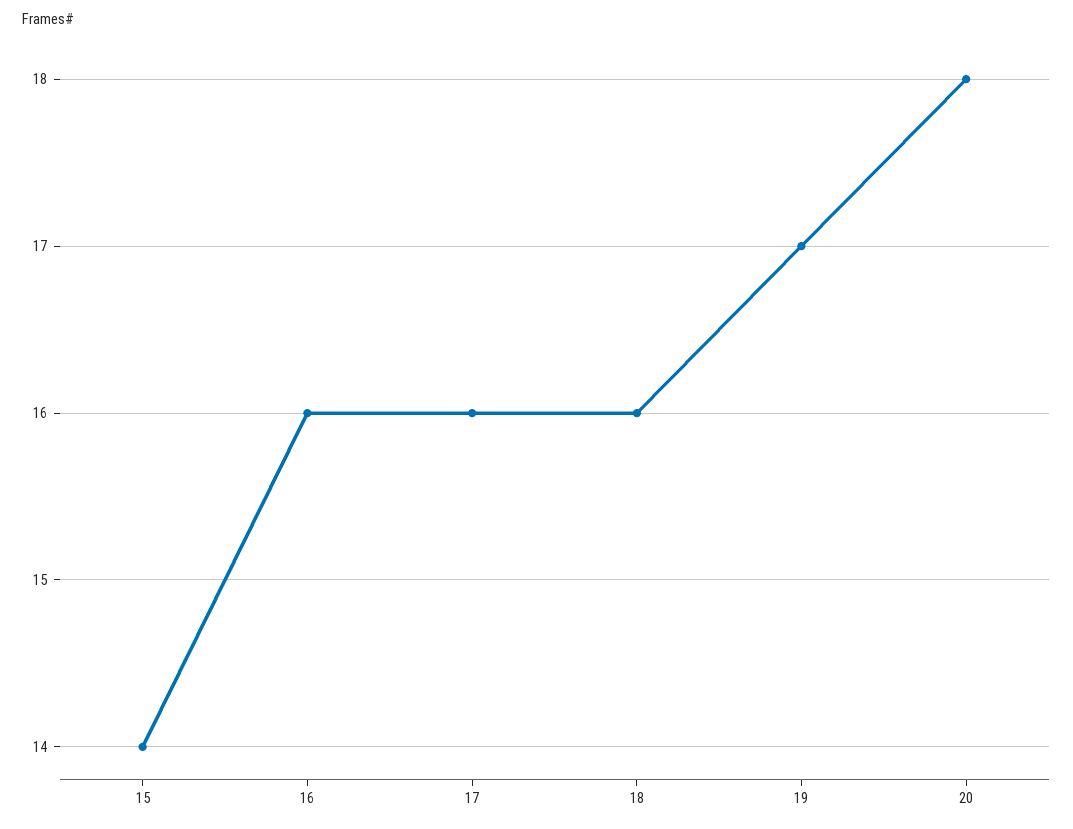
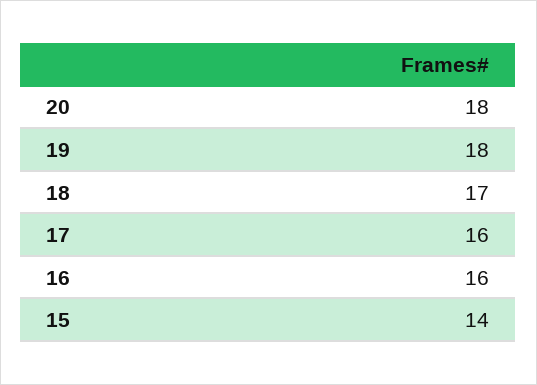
  {
    "15": 14,
    "16": 16,
    "17": 16,
-   "18": 16,
+   "18": 17,
-   "19": 17,
+   "19": 18,
    "20": 18
  }

